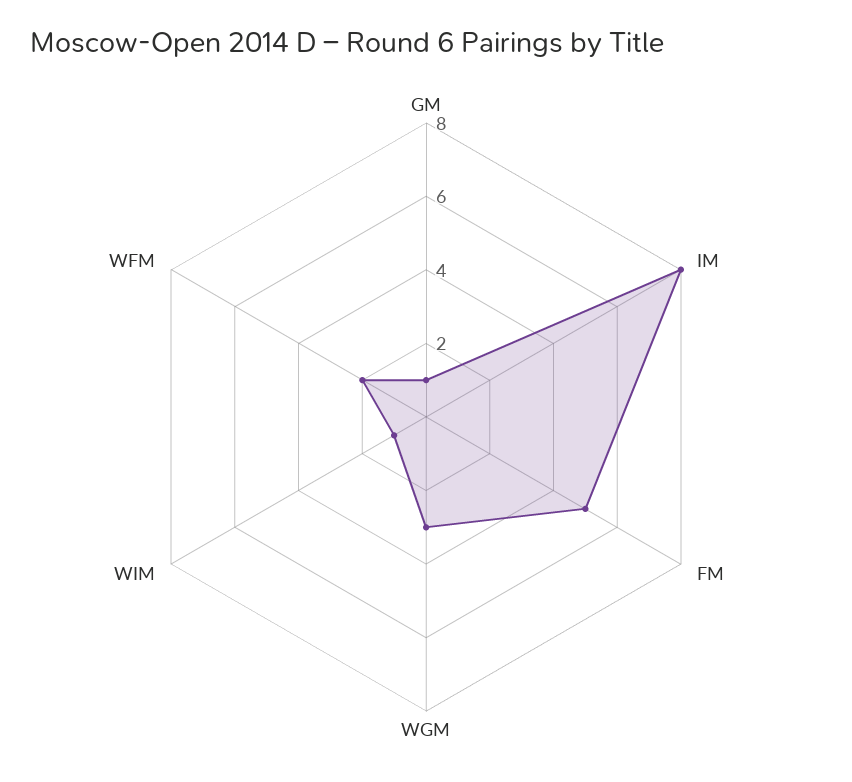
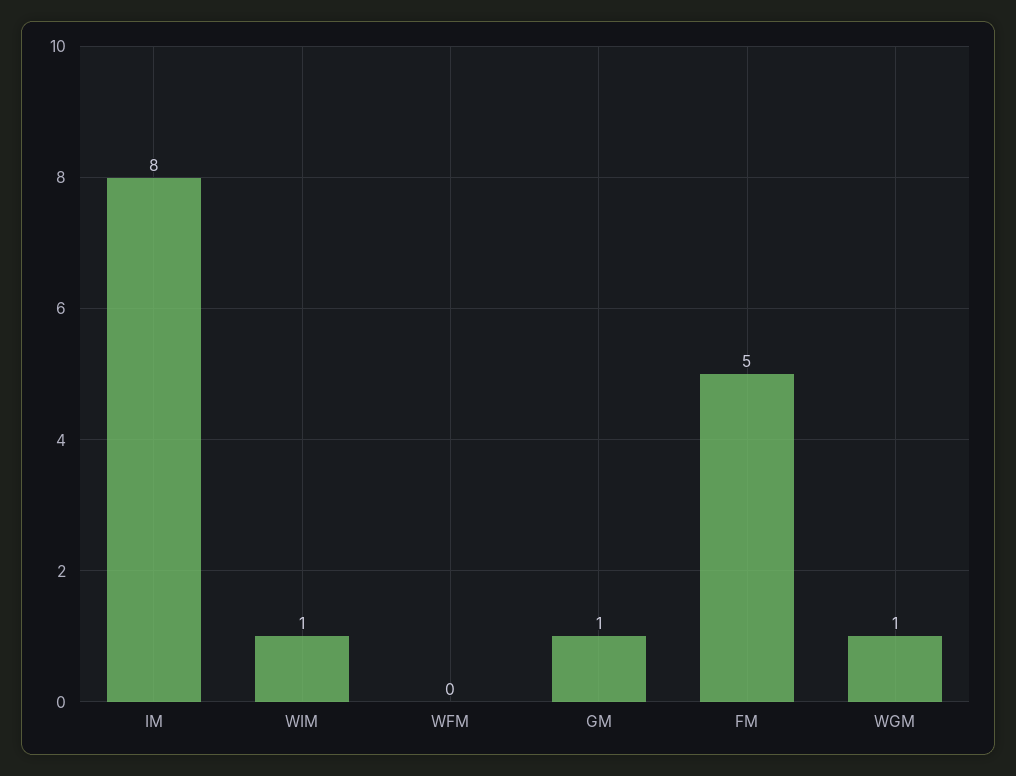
  {
    "GM": 1,
    "IM": 8,
    "FM": 5,
-   "WGM": 3,
+   "WGM": 1,
    "WIM": 1,
-   "WFM": 2
+   "WFM": 0
  }

